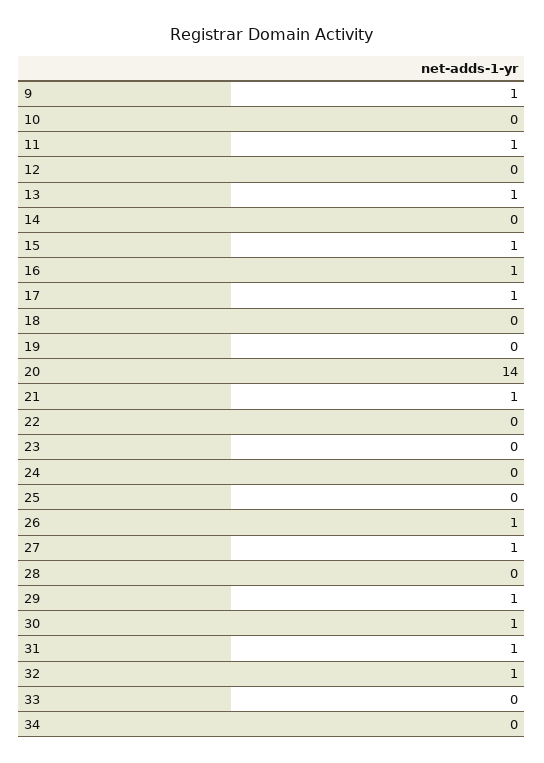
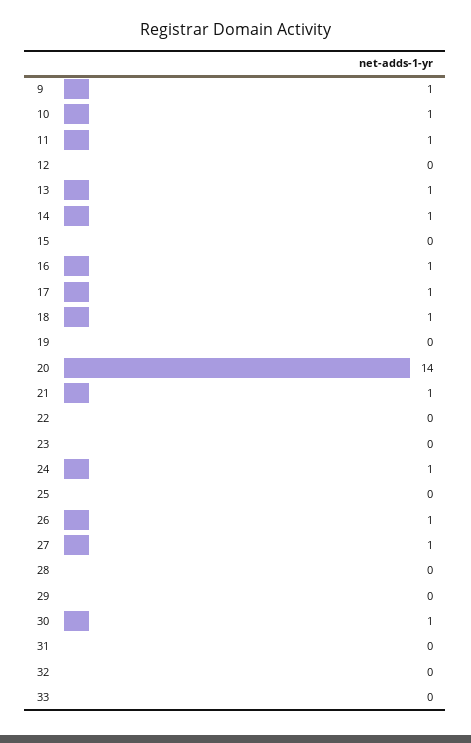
  {
    "9": 1,
-   "10": 0,
+   "10": 1,
    "11": 1,
    "12": 0,
    "13": 1,
-   "14": 0,
+   "14": 1,
-   "15": 1,
+   "15": 0,
    "16": 1,
    "17": 1,
-   "18": 0,
+   "18": 1,
    "19": 0,
    "20": 14,
    "21": 1,
    "22": 0,
    "23": 0,
-   "24": 0,
+   "24": 1,
    "25": 0,
    "26": 1,
    "27": 1,
    "28": 0,
-   "29": 1,
+   "29": 0,
    "30": 1,
-   "31": 1,
+   "31": 0,
-   "32": 1,
+   "32": 0,
-   "33": 0,
+   "33": 0
-   "34": 0
  }

